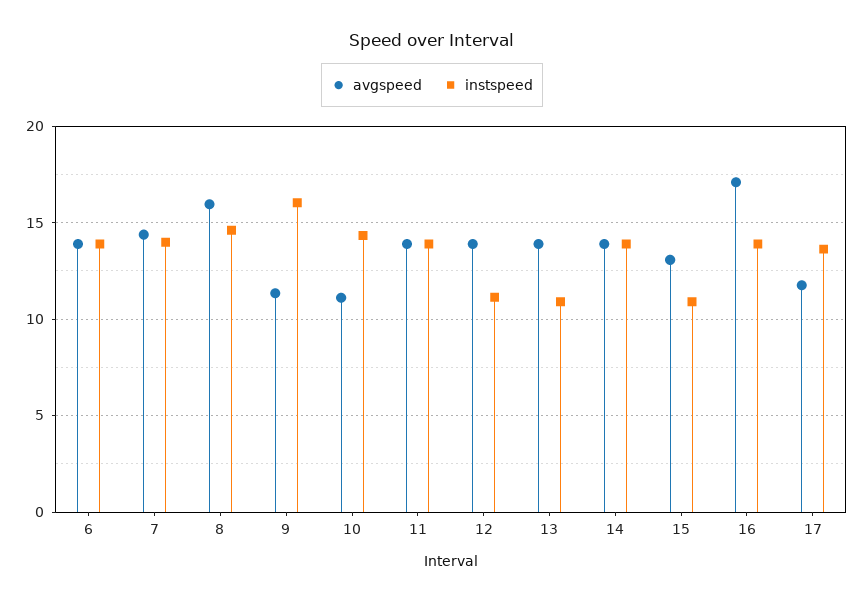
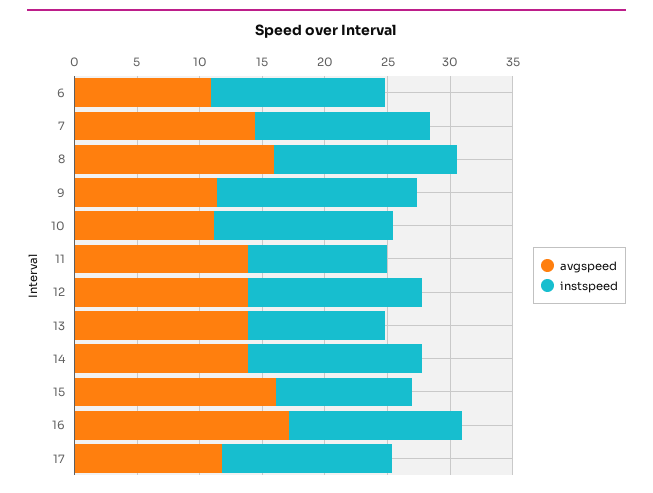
  {
    "avgspeed": {
-     "6": 14,
+     "6": 11,
      "7": 14.5,
      "8": 16,
      "9": 11.5,
      "10": 11,
      "11": 14,
      "12": 14,
      "13": 14,
      "14": 14,
-     "15": 13,
+     "15": 16,
      "16": 17,
      "17": 12
    },
    "instspeed": {
      "6": 14,
      "7": 14,
      "8": 14.5,
      "9": 16,
      "10": 14.5,
-     "11": 14,
+     "11": 11,
-     "12": 11,
+     "12": 14,
      "13": 11,
      "14": 14,
      "15": 11,
      "16": 14,
      "17": 13.5
    }
  }

